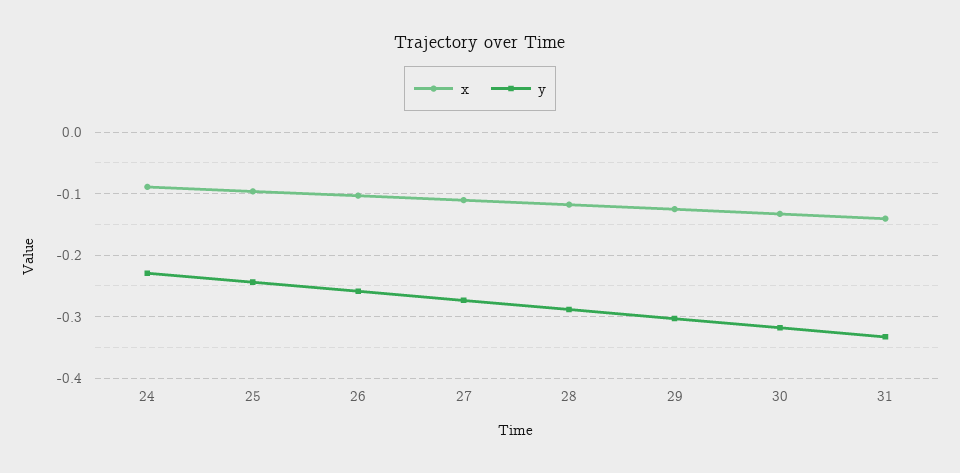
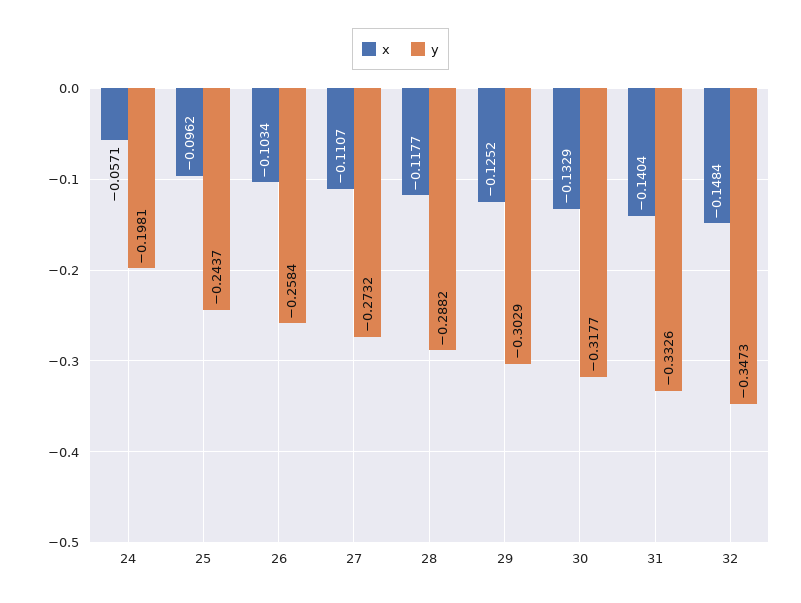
  {
    "x": {
-     "24": -0.09,
+     "24": -0.0571,
      "25": -0.0962,
      "26": -0.1034,
      "27": -0.1107,
      "28": -0.1177,
      "29": -0.1252,
      "30": -0.1329,
-     "31": -0.1404
+     "31": -0.1404,
+     "32": -0.1484
    },
    "y": {
-     "24": -0.23,
+     "24": -0.1981,
      "25": -0.2437,
      "26": -0.2584,
      "27": -0.2732,
      "28": -0.2882,
      "29": -0.3029,
      "30": -0.3177,
-     "31": -0.3326
+     "31": -0.3326,
+     "32": -0.3473
    }
  }

